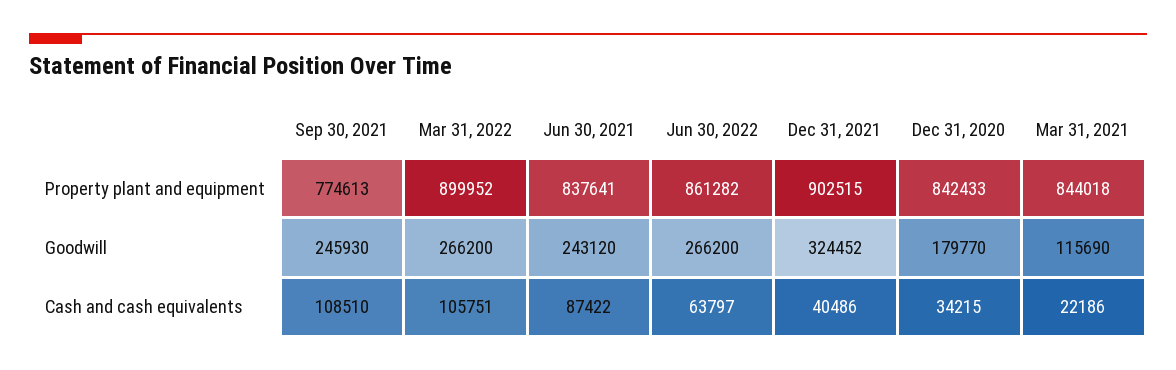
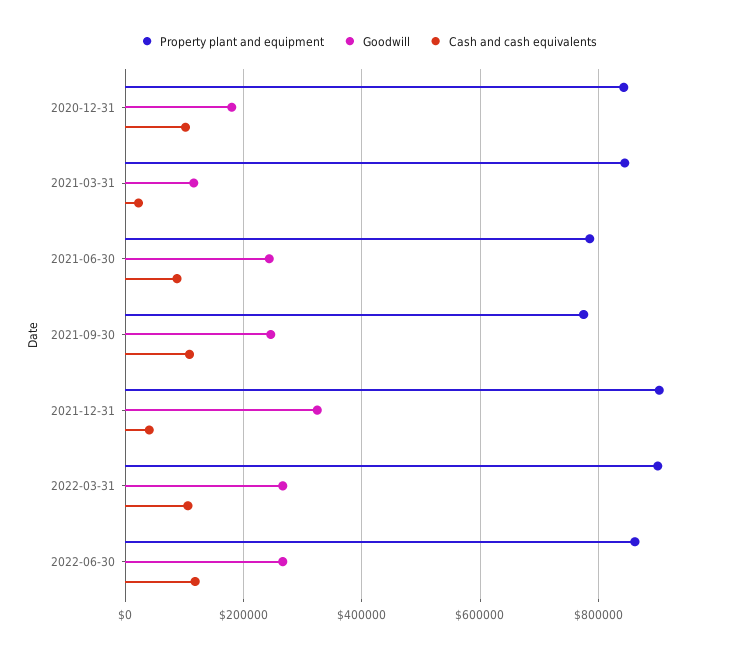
  {
    "Property plant and equipment": {
      "Sep 30, 2021": 774613,
      "Mar 31, 2022": 899952,
-     "Jun 30, 2021": 837641,
+     "Jun 30, 2021": 780000,
      "Jun 30, 2022": 861282,
      "Dec 31, 2021": 902515,
      "Dec 31, 2020": 842433,
      "Mar 31, 2021": 844018
    },
    "Goodwill": {
      "Sep 30, 2021": 245930,
      "Mar 31, 2022": 266200,
      "Jun 30, 2021": 243120,
      "Jun 30, 2022": 266200,
      "Dec 31, 2021": 324452,
      "Dec 31, 2020": 179770,
      "Mar 31, 2021": 115690
    },
    "Cash and cash equivalents": {
      "Sep 30, 2021": 108510,
      "Mar 31, 2022": 105751,
      "Jun 30, 2021": 87422,
-     "Jun 30, 2022": 63797,
+     "Jun 30, 2022": 120000,
      "Dec 31, 2021": 40486,
-     "Dec 31, 2020": 34215,
+     "Dec 31, 2020": 100000,
      "Mar 31, 2021": 22186
    }
  }

